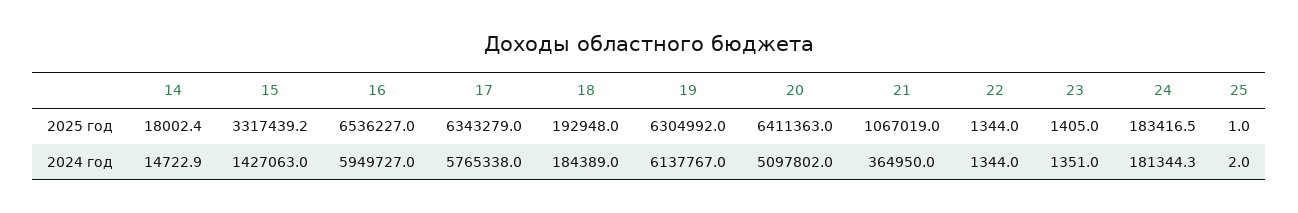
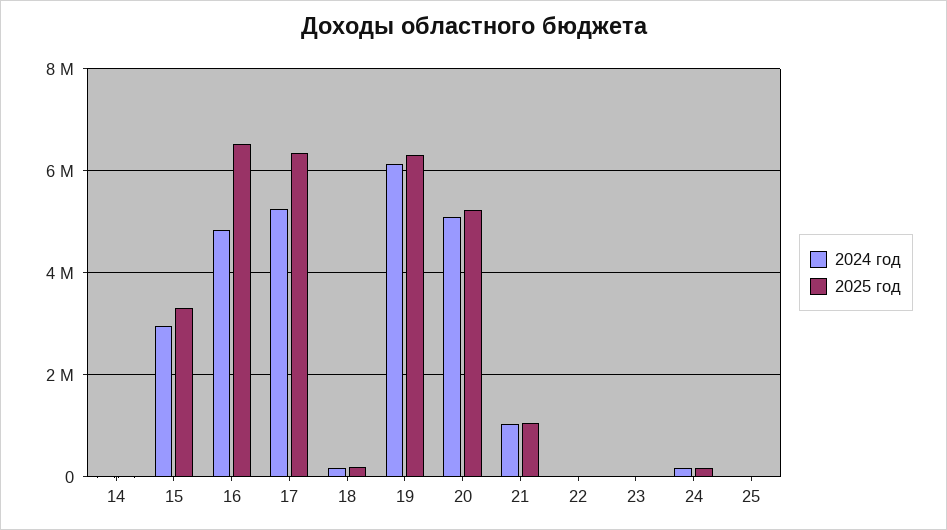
  {
    "2025 год": {
      "14": 18002.4,
      "15": 3317439.2,
      "16": 6536227,
      "17": 6343279,
      "18": 192948,
      "19": 6304992,
-     "20": 6411363,
+     "20": 5200000,
      "21": 1067019,
      "22": 1344,
      "23": 1405,
      "24": 183416.5,
      "25": 1
    },
    "2024 год": {
      "14": 14722.9,
-     "15": 1427063,
+     "15": 3000000,
-     "16": 5949727,
+     "16": 4800000,
-     "17": 5765338,
+     "17": 5200000,
      "18": 184389,
      "19": 6137767,
      "20": 5097802,
-     "21": 364950,
+     "21": 1000000,
      "22": 1344,
      "23": 1351,
      "24": 181344.3,
      "25": 2
    }
  }

